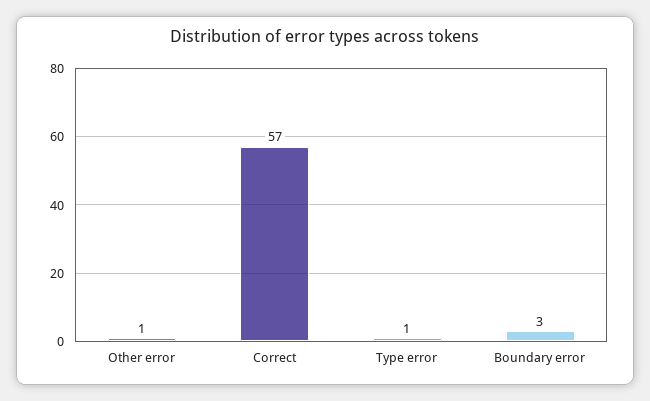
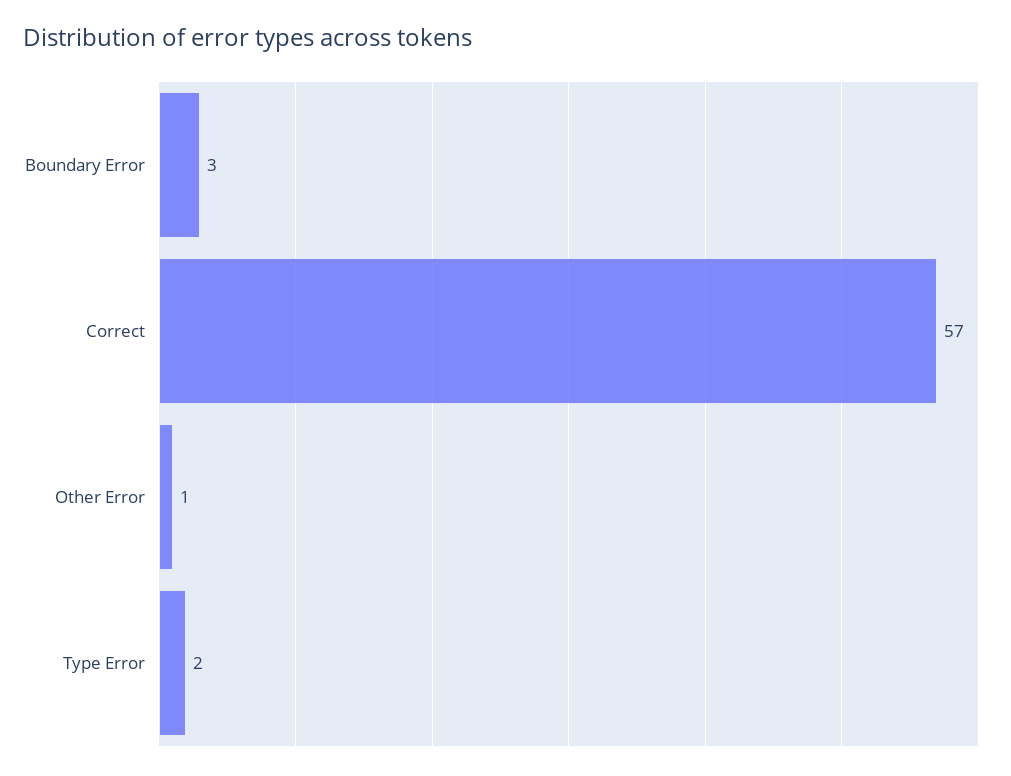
  {
    "Other error": 1,
    "Correct": 57,
-   "Type error": 1,
+   "Type error": 2,
    "Boundary error": 3
  }

